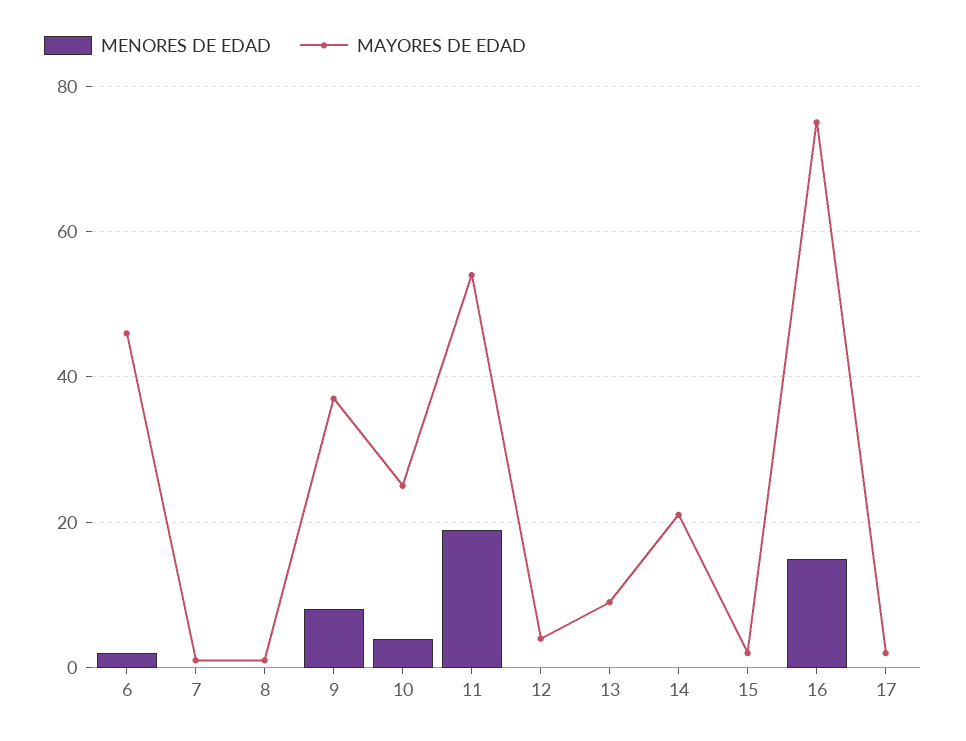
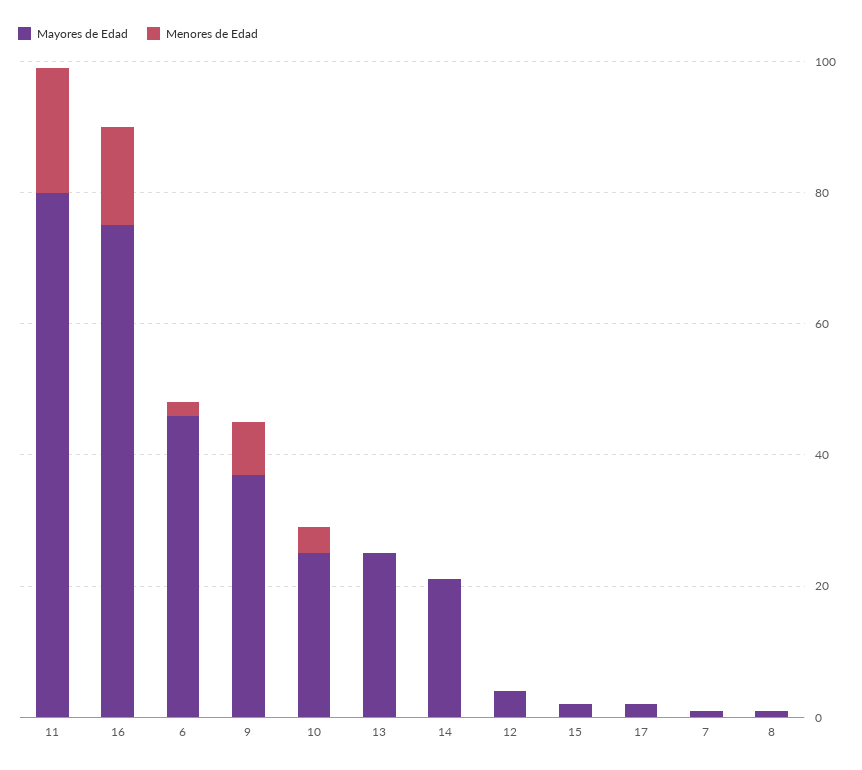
  {
    "MENORES DE EDAD": {
      "6": 0,
      "7": 0,
      "8": 0,
      "9": 10,
      "10": 5,
      "11": 20,
      "12": 0,
      "13": 0,
      "14": 0,
      "15": 0,
      "16": 15,
      "17": 0
    },
    "MAYORES DE EDAD": {
      "6": 45,
      "7": 0,
      "8": 0,
      "9": 35,
      "10": 25,
-     "11": 55,
+     "11": 80,
      "12": 5,
-     "13": 10,
+     "13": 25,
      "14": 20,
      "15": 0,
      "16": 75,
      "17": 0
    }
  }

